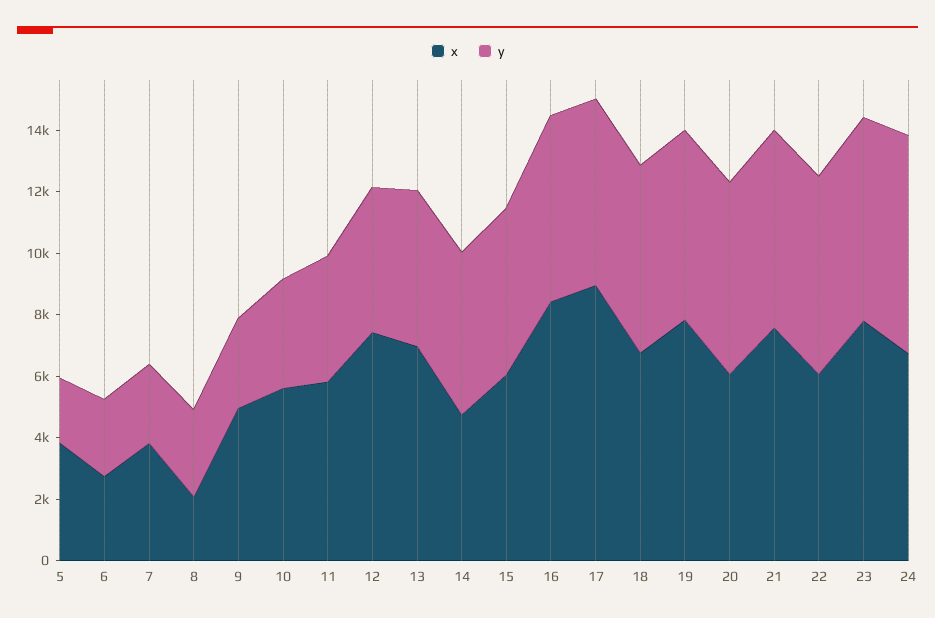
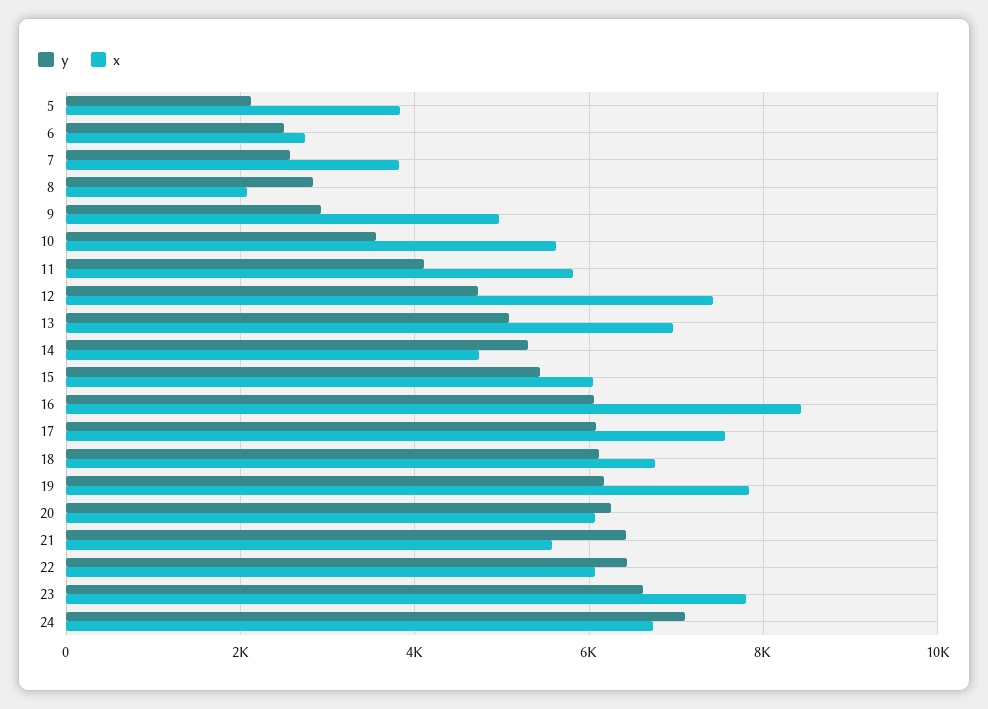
  {
    "x": {
      "5": 3800,
      "6": 2800,
      "7": 3800,
      "8": 2000,
      "9": 5000,
      "10": 5600,
      "11": 5800,
      "12": 7400,
      "13": 7000,
      "14": 4800,
      "15": 6000,
      "16": 8400,
-     "17": 9000,
+     "17": 7600,
      "18": 6800,
      "19": 7800,
      "20": 6000,
-     "21": 7500,
+     "21": 5600,
      "22": 6000,
      "23": 7800,
      "24": 6800
    },
    "y": {
      "5": 2200,
      "6": 2400,
      "7": 2600,
      "8": 2800,
      "9": 3000,
      "10": 3600,
      "11": 4200,
      "12": 4800,
      "13": 5000,
      "14": 5200,
      "15": 5400,
      "16": 6000,
      "17": 6000,
      "18": 6200,
      "19": 6200,
      "20": 6200,
      "21": 6400,
      "22": 6400,
      "23": 6600,
      "24": 7000
    }
  }

